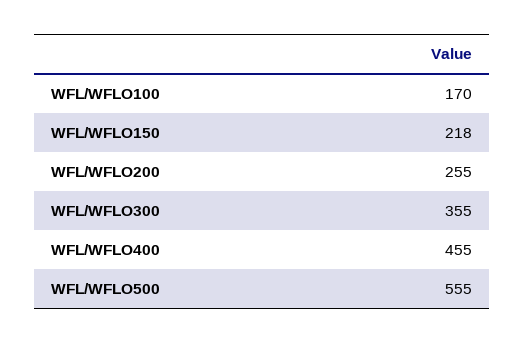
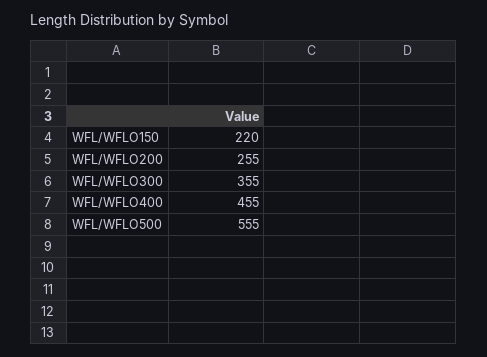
  {
-   "WFL/WFLO100": 170,
-   "WFL/WFLO150": 218,
+   "WFL/WFLO150": 220,
    "WFL/WFLO200": 255,
    "WFL/WFLO300": 355,
    "WFL/WFLO400": 455,
    "WFL/WFLO500": 555
  }

